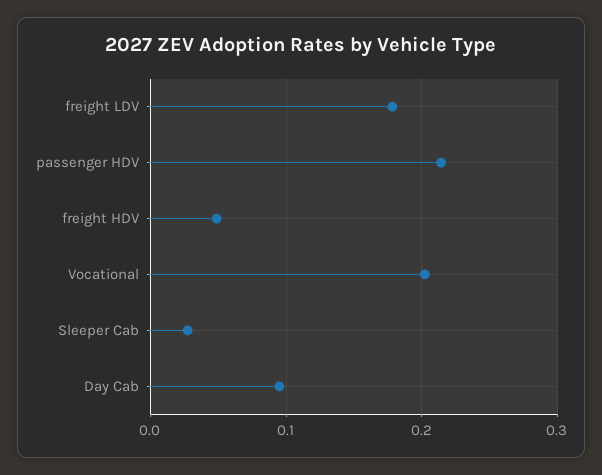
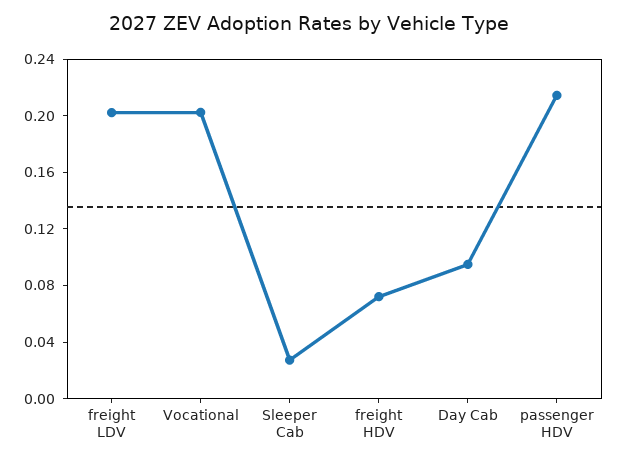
  {
-   "freight LDV": 0.18,
+   "freight LDV": 0.2,
    "passenger HDV": 0.21,
-   "freight HDV": 0.05,
+   "freight HDV": 0.07,
    "Vocational": 0.2,
    "Sleeper Cab": 0.03,
    "Day Cab": 0.1
  }

